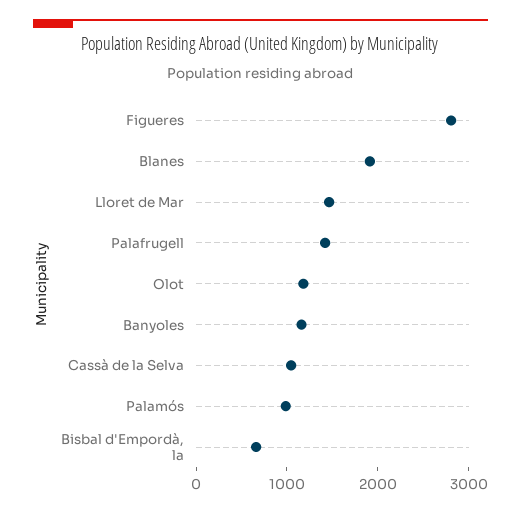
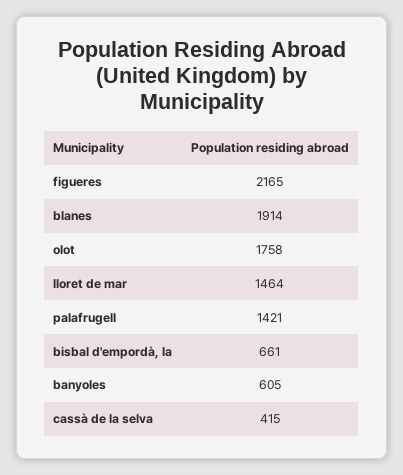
  {
-   "Figueres": 2800,
+   "Figueres": 2165,
    "Blanes": 1914,
    "Lloret de Mar": 1464,
    "Palafrugell": 1421,
-   "Olot": 1200,
+   "Olot": 1758,
-   "Banyoles": 1200,
+   "Banyoles": 605,
-   "Cassà de la Selva": 1000,
+   "Cassà de la Selva": 415,
-   "Palamós": 1000,
    "Bisbal d'Empordà, la": 661
  }

